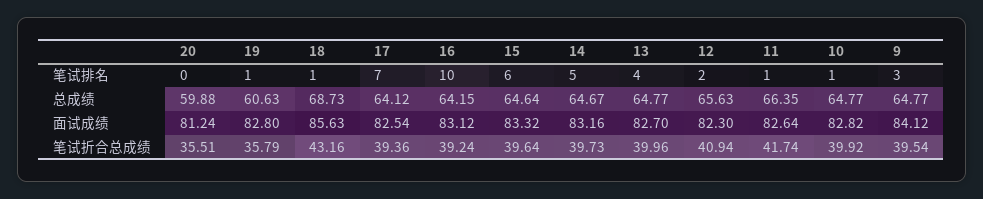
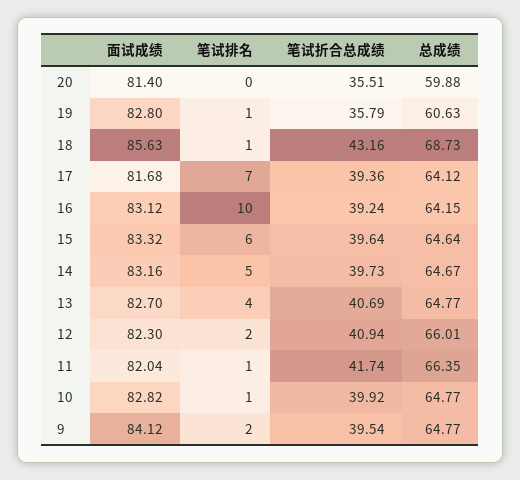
  {
    "20": {
      "笔试排名": 0,
      "总成绩": 59.88,
-     "面试成绩": 81.24,
+     "面试成绩": 81.4,
      "笔试折合总成绩": 35.51
    },
    "19": {
      "笔试排名": 1,
      "总成绩": 60.63,
      "面试成绩": 82.8,
      "笔试折合总成绩": 35.79
    },
    "18": {
      "笔试排名": 1,
      "总成绩": 68.73,
      "面试成绩": 85.63,
      "笔试折合总成绩": 43.16
    },
    "17": {
      "笔试排名": 7,
      "总成绩": 64.12,
-     "面试成绩": 82.54,
+     "面试成绩": 81.68,
      "笔试折合总成绩": 39.36
    },
    "16": {
      "笔试排名": 10,
      "总成绩": 64.15,
      "面试成绩": 83.12,
      "笔试折合总成绩": 39.24
    },
    "15": {
      "笔试排名": 6,
      "总成绩": 64.64,
      "面试成绩": 83.32,
      "笔试折合总成绩": 39.64
    },
    "14": {
      "笔试排名": 5,
      "总成绩": 64.67,
      "面试成绩": 83.16,
      "笔试折合总成绩": 39.73
    },
    "13": {
      "笔试排名": 4,
      "总成绩": 64.77,
      "面试成绩": 82.7,
-     "笔试折合总成绩": 39.96
+     "笔试折合总成绩": 40.69
    },
    "12": {
      "笔试排名": 2,
-     "总成绩": 65.63,
+     "总成绩": 66.01,
      "面试成绩": 82.3,
      "笔试折合总成绩": 40.94
    },
    "11": {
      "笔试排名": 1,
      "总成绩": 66.35,
-     "面试成绩": 82.64,
+     "面试成绩": 82.04,
      "笔试折合总成绩": 41.74
    },
    "10": {
      "笔试排名": 1,
      "总成绩": 64.77,
      "面试成绩": 82.82,
      "笔试折合总成绩": 39.92
    },
    "9": {
-     "笔试排名": 3,
+     "笔试排名": 2,
      "总成绩": 64.77,
      "面试成绩": 84.12,
      "笔试折合总成绩": 39.54
    }
  }

